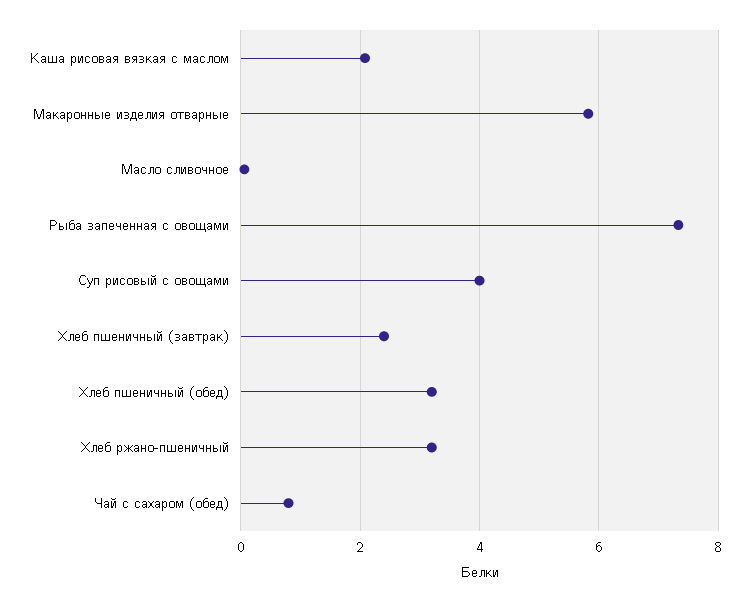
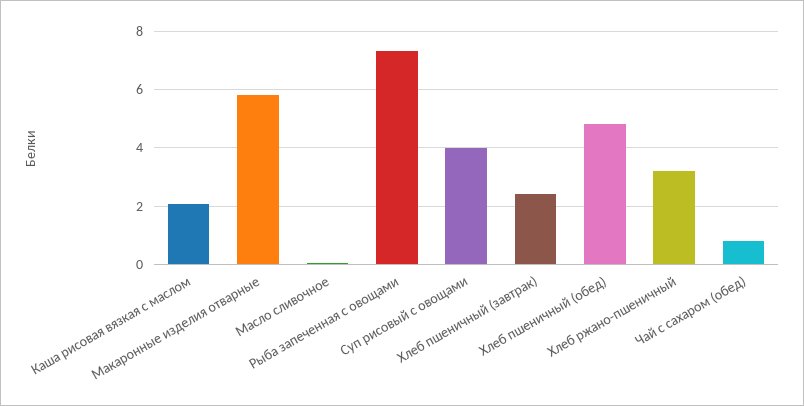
  {
    "Каша рисовая вязкая с маслом": 2,
    "Макаронные изделия отварные": 5.8,
    "Масло сливочное": 0,
    "Рыба запеченная с овощами": 7.4,
    "Суп рисовый с овощами": 4,
    "Хлеб пшеничный (завтрак)": 2.4,
-   "Хлеб пшеничный (обед)": 3.2,
+   "Хлеб пшеничный (обед)": 4.75,
    "Хлеб ржано-пшеничный": 3.2,
    "Чай с сахаром (обед)": 0.8
  }

